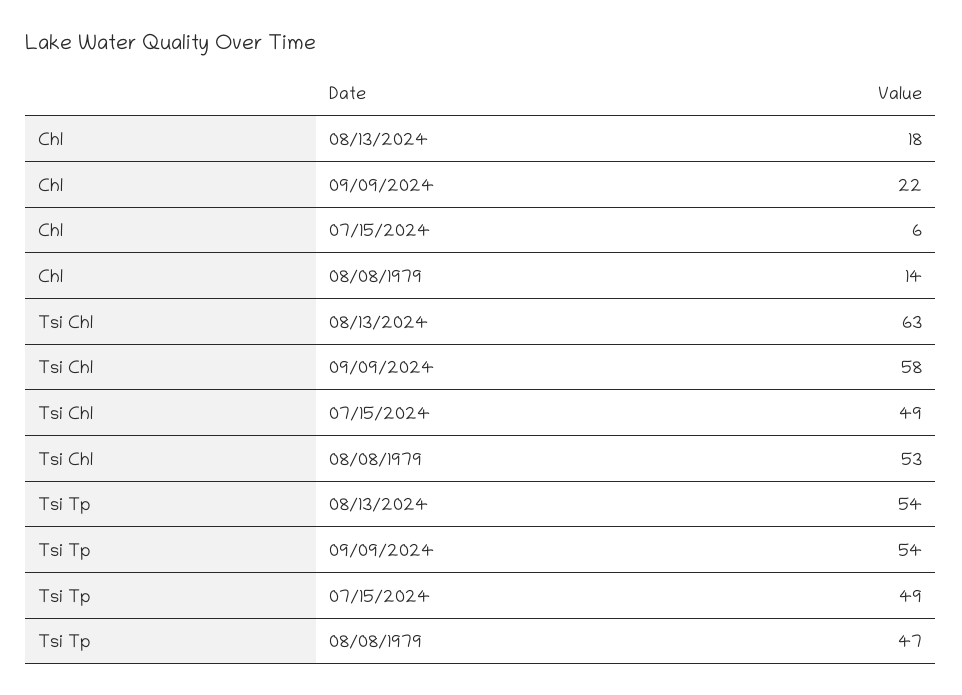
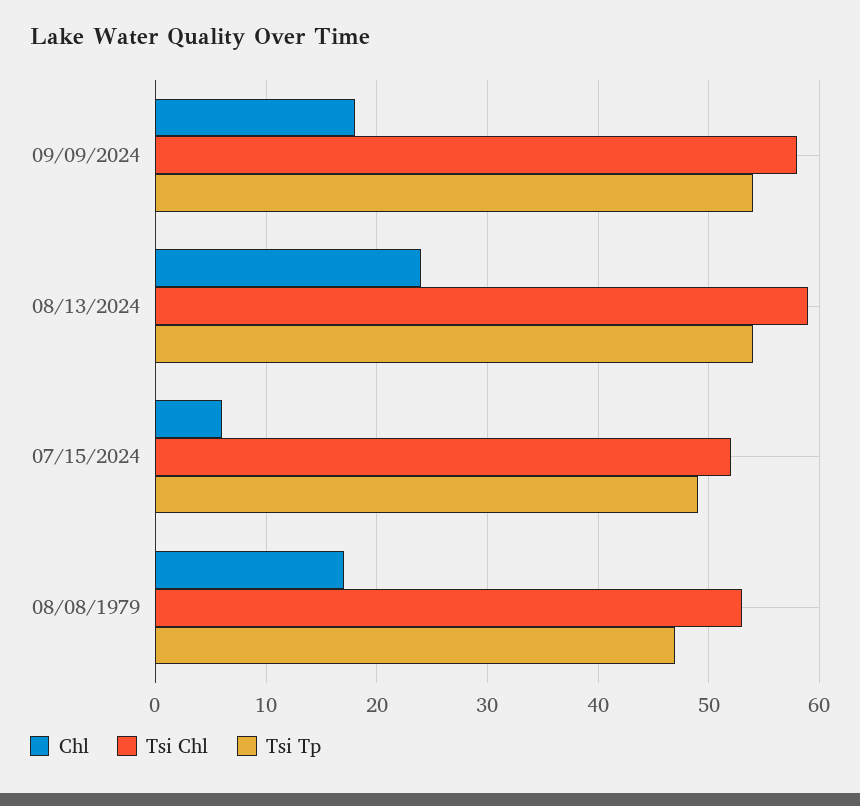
  {
    "Chl": {
-     "08/13/2024": 18,
+     "08/13/2024": 24,
-     "09/09/2024": 22,
+     "09/09/2024": 18,
      "07/15/2024": 6,
-     "08/08/1979": 14
+     "08/08/1979": 17
    },
    "Tsi Chl": {
-     "08/13/2024": 63,
+     "08/13/2024": 59,
      "09/09/2024": 58,
-     "07/15/2024": 49,
+     "07/15/2024": 52,
      "08/08/1979": 53
    },
    "Tsi Tp": {
      "08/13/2024": 54,
      "09/09/2024": 54,
      "07/15/2024": 49,
      "08/08/1979": 47
    }
  }

